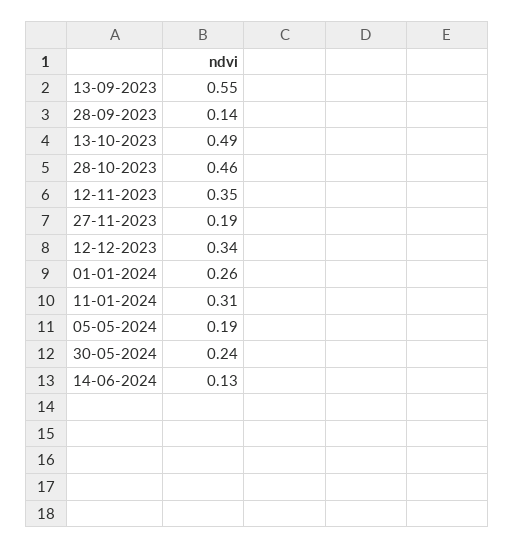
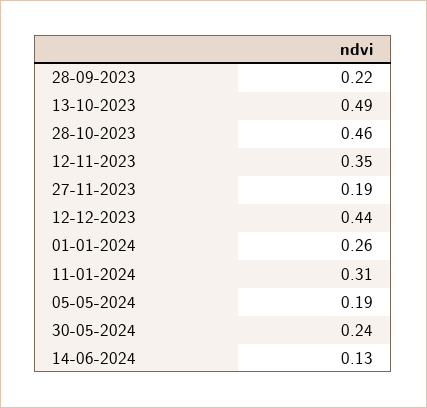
  {
-   "13-09-2023": 0.55,
-   "28-09-2023": 0.14,
+   "28-09-2023": 0.22,
    "13-10-2023": 0.49,
    "28-10-2023": 0.46,
    "12-11-2023": 0.35,
    "27-11-2023": 0.19,
-   "12-12-2023": 0.34,
+   "12-12-2023": 0.44,
    "01-01-2024": 0.26,
    "11-01-2024": 0.31,
    "05-05-2024": 0.19,
    "30-05-2024": 0.24,
    "14-06-2024": 0.13
  }

